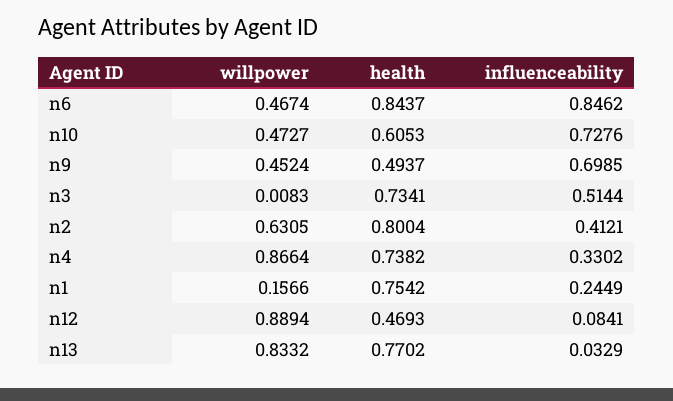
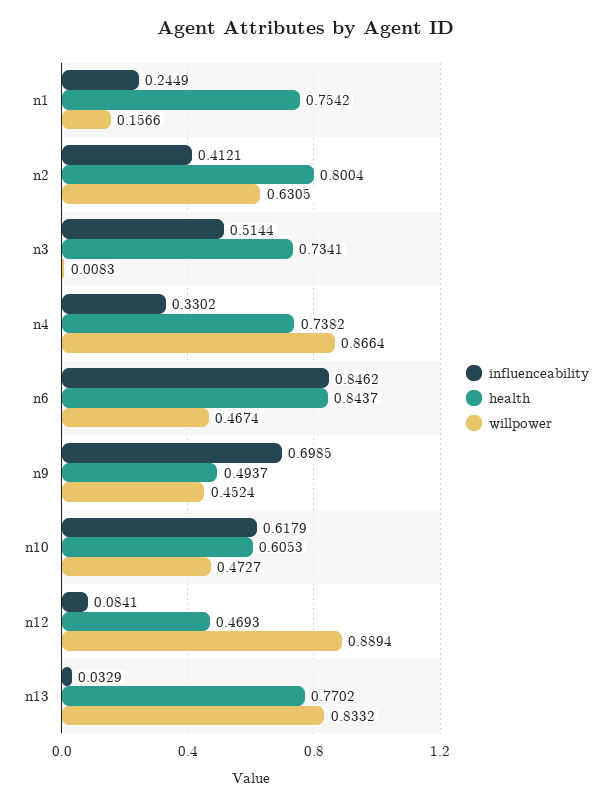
  {
    "willpower": {
      "n6": 0.4674,
      "n10": 0.4727,
      "n9": 0.4524,
      "n3": 0.0083,
      "n2": 0.6305,
      "n4": 0.8664,
      "n1": 0.1566,
      "n12": 0.8894,
      "n13": 0.8332
    },
    "health": {
      "n6": 0.8437,
      "n10": 0.6053,
      "n9": 0.4937,
      "n3": 0.7341,
      "n2": 0.8004,
      "n4": 0.7382,
      "n1": 0.7542,
      "n12": 0.4693,
      "n13": 0.7702
    },
    "influenceability": {
      "n6": 0.8462,
-     "n10": 0.7276,
+     "n10": 0.6179,
      "n9": 0.6985,
      "n3": 0.5144,
      "n2": 0.4121,
      "n4": 0.3302,
      "n1": 0.2449,
      "n12": 0.0841,
      "n13": 0.0329
    }
  }

